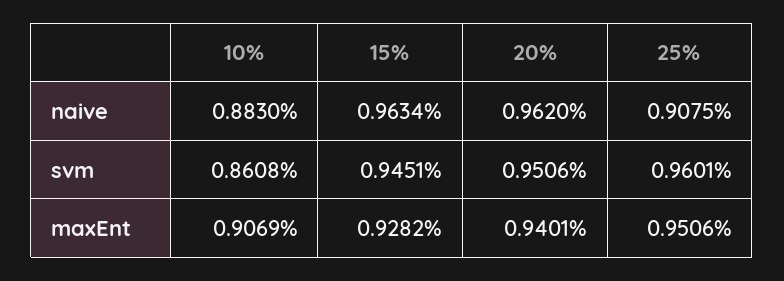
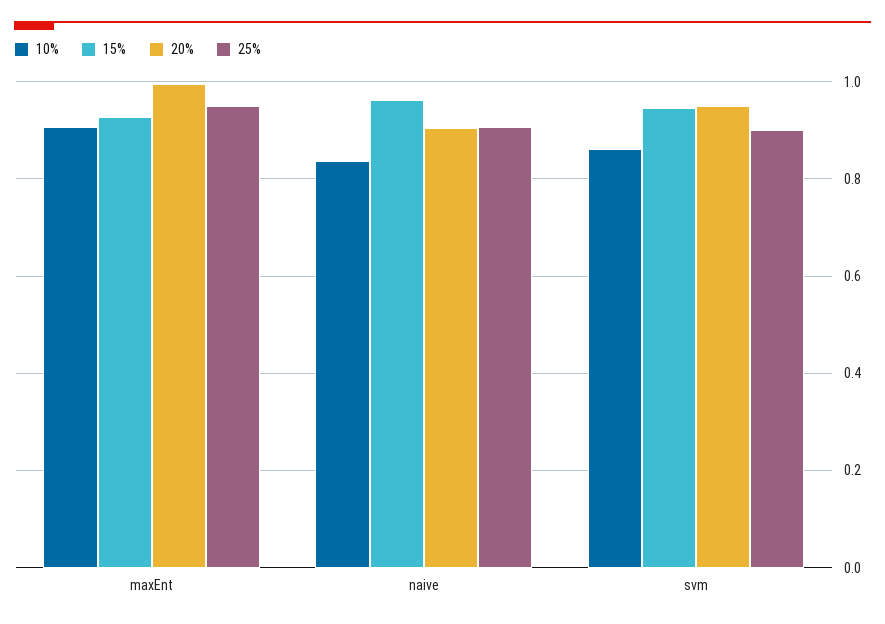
  {
    "10%": {
-     "naive": 0.883,
+     "naive": 0.84,
      "svm": 0.8608,
      "maxEnt": 0.9069
    },
    "15%": {
      "naive": 0.9634,
      "svm": 0.9451,
      "maxEnt": 0.9282
    },
    "20%": {
-     "naive": 0.962,
+     "naive": 0.9,
      "svm": 0.9506,
-     "maxEnt": 0.9401
+     "maxEnt": 1
    },
    "25%": {
      "naive": 0.9075,
-     "svm": 0.9601,
+     "svm": 0.9,
      "maxEnt": 0.9506
    }
  }

